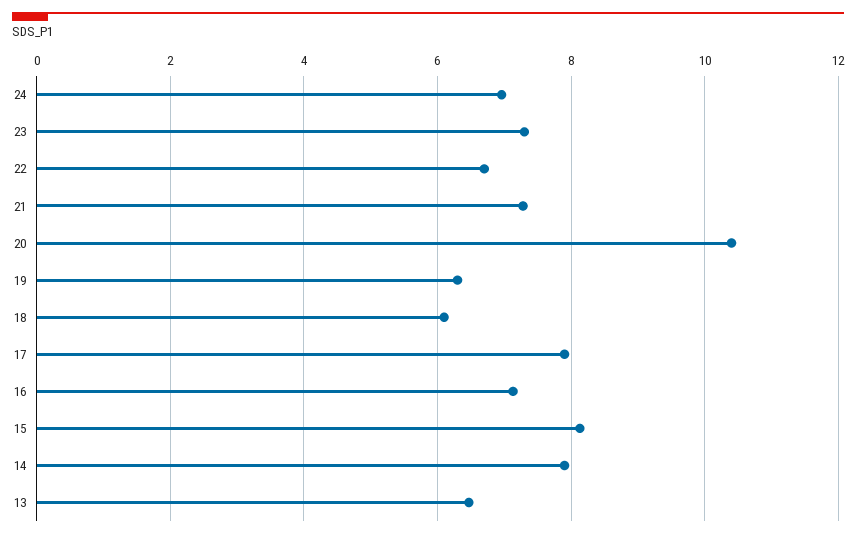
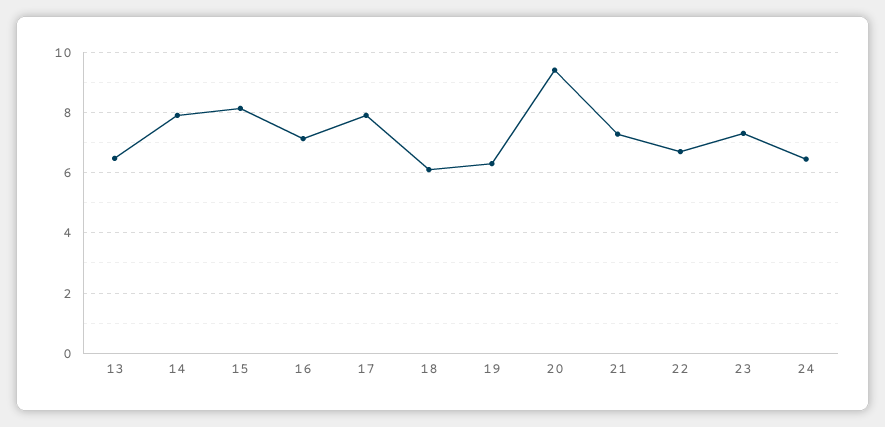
  {
-   "24": 7,
+   "24": 6.4,
    "23": 7.4,
    "22": 6.8,
    "21": 7.2,
-   "20": 10.4,
+   "20": 9.4,
    "19": 6.4,
    "18": 6.2,
    "17": 8,
    "16": 7.2,
    "15": 8.2,
    "14": 8,
    "13": 6.4
  }

